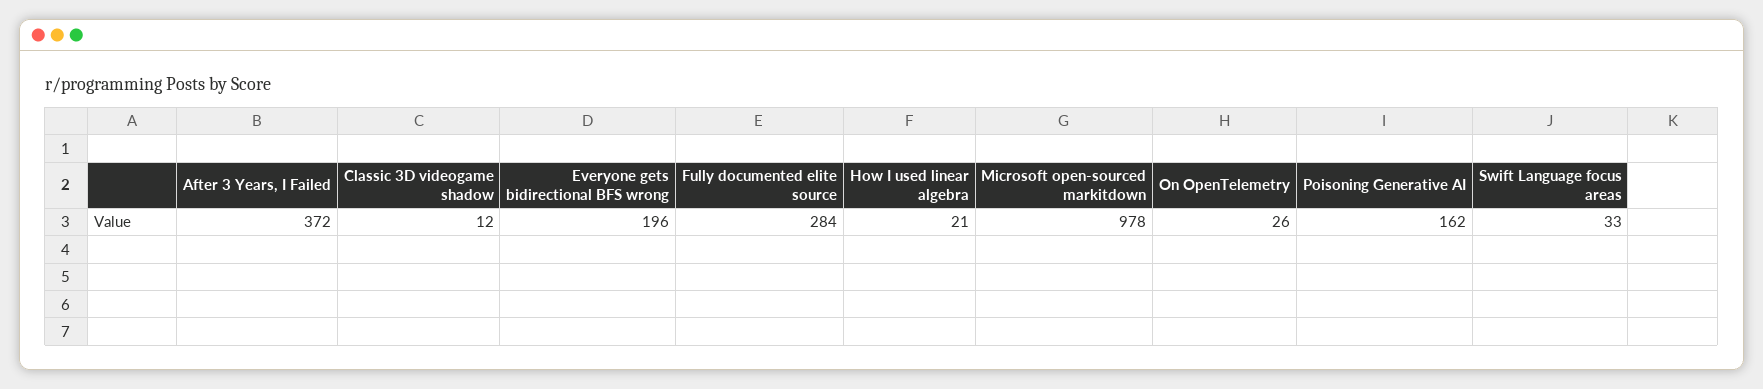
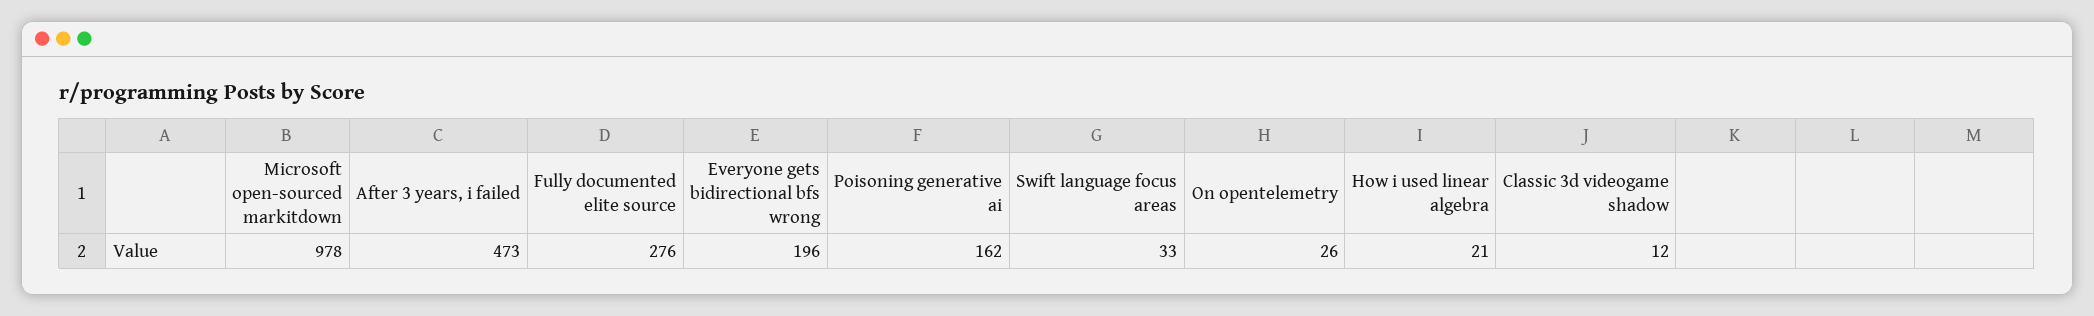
  {
-   "After 3 Years, I Failed": 372,
+   "After 3 Years, I Failed": 473,
    "Classic 3D videogame shadow": 12,
    "Everyone gets bidirectional BFS wrong": 196,
-   "Fully documented elite source": 284,
+   "Fully documented elite source": 276,
    "How I used linear algebra": 21,
    "Microsoft open-sourced markitdown": 978,
    "On OpenTelemetry": 26,
    "Poisoning Generative AI": 162,
    "Swift Language focus areas": 33
  }

